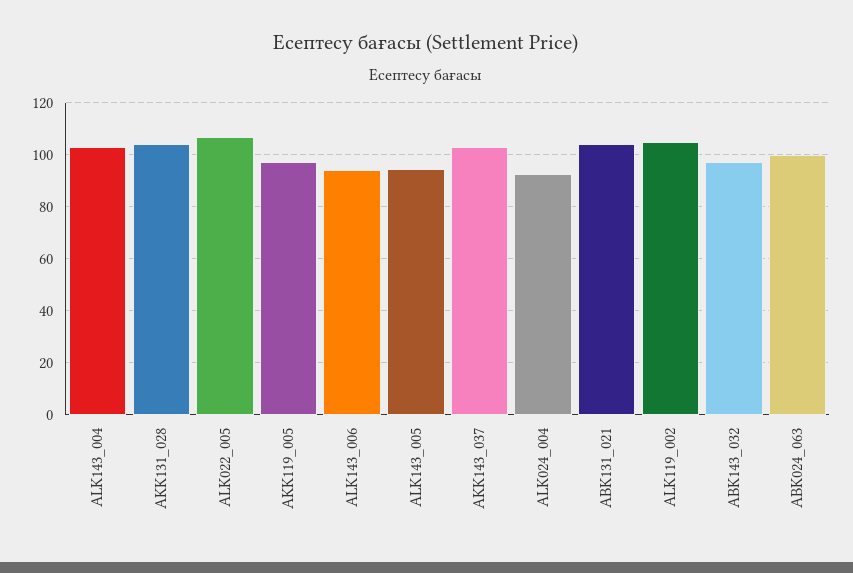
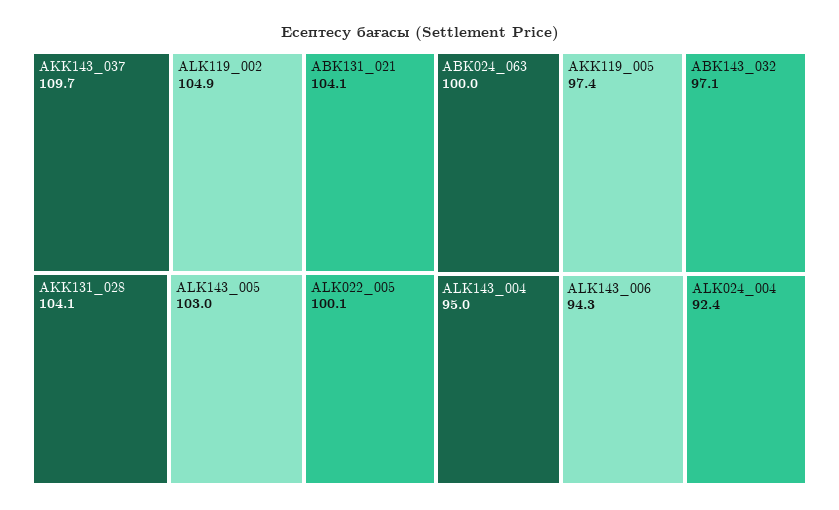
  {
-   "ALK143_004": 102.5,
+   "ALK143_004": 95,
    "AKK131_028": 104.1,
-   "ALK022_005": 107.5,
+   "ALK022_005": 100.1,
    "AKK119_005": 97.4,
    "ALK143_006": 94.3,
-   "ALK143_005": 95,
+   "ALK143_005": 103,
-   "AKK143_037": 102.5,
+   "AKK143_037": 109.7,
    "ALK024_004": 92.4,
    "ABK131_021": 104.1,
    "ALK119_002": 104.9,
    "ABK143_032": 97.1,
    "ABK024_063": 100
  }

